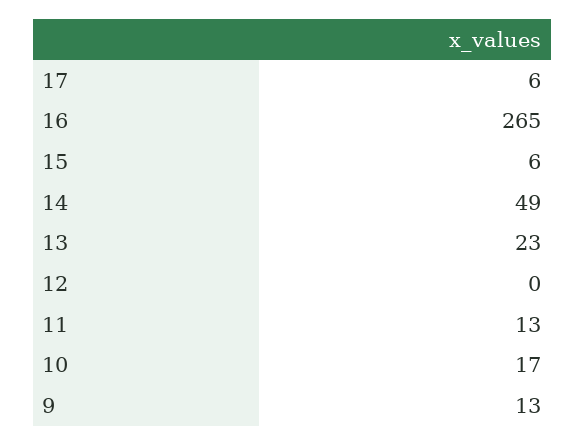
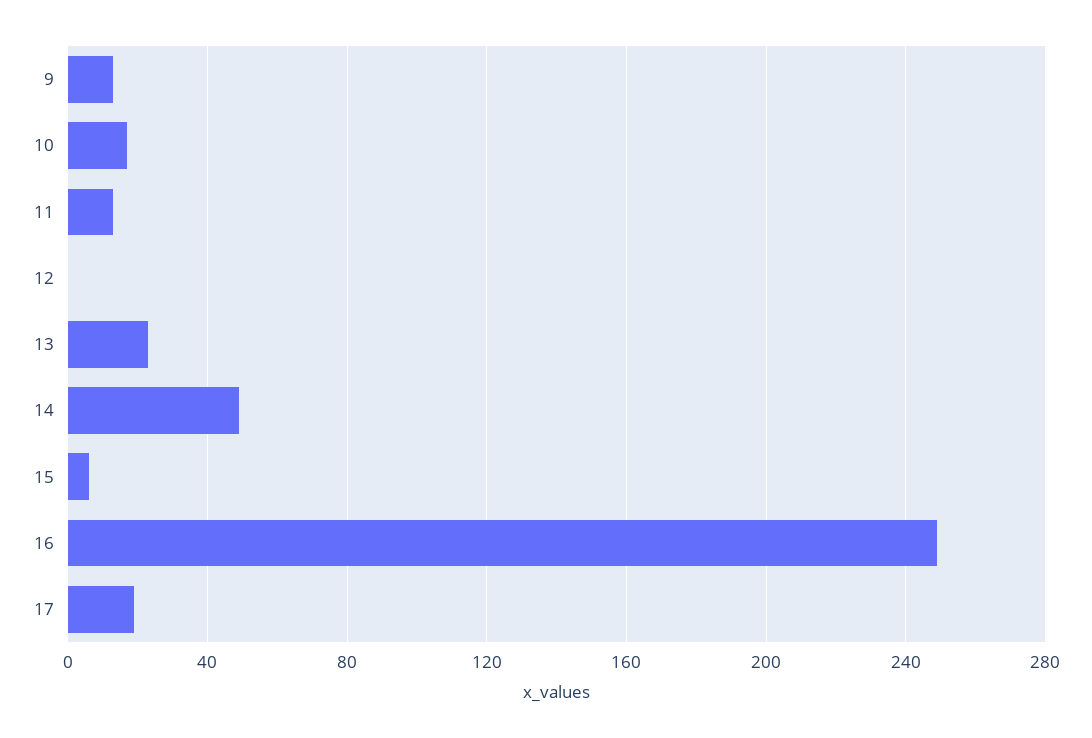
  {
-   "17": 6,
+   "17": 20,
-   "16": 265,
+   "16": 250,
    "15": 6,
    "14": 49,
    "13": 23,
    "12": 0,
    "11": 13,
    "10": 17,
    "9": 13
  }

